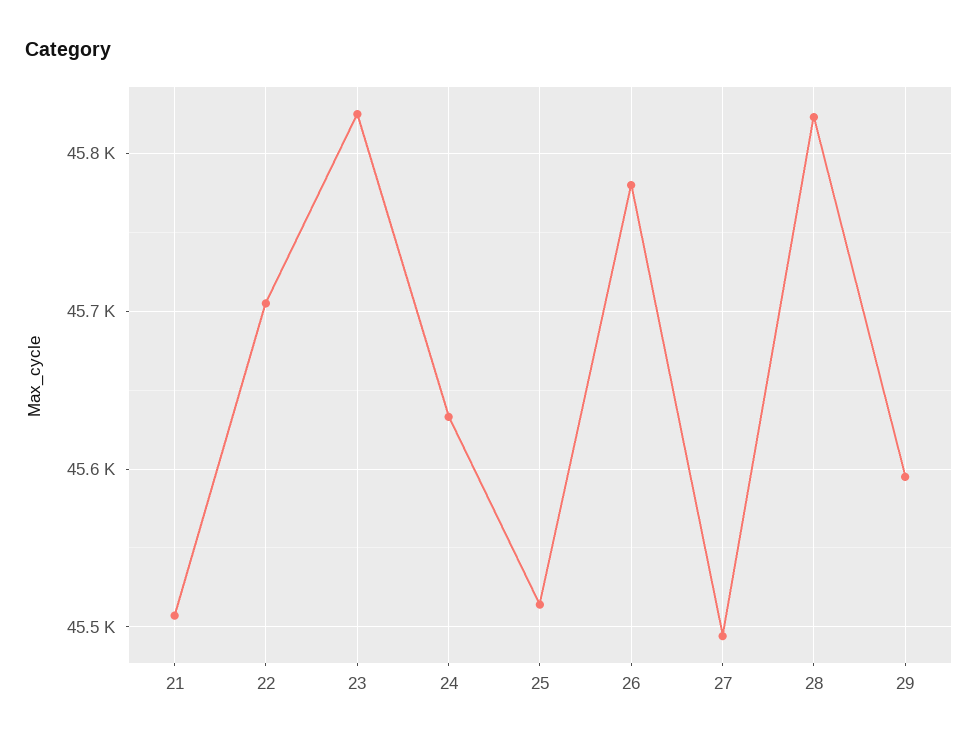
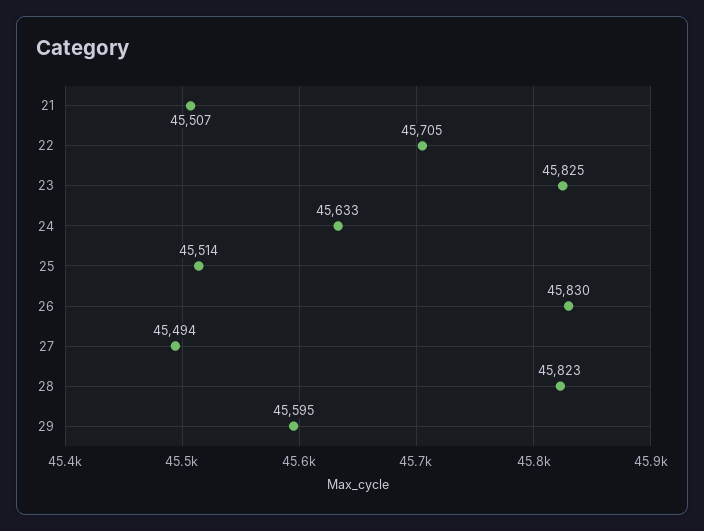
  {
    "21": 45507,
    "22": 45705,
    "23": 45825,
    "24": 45633,
    "25": 45514,
-   "26": 45780,
+   "26": 45830,
    "27": 45494,
    "28": 45823,
    "29": 45595
  }

